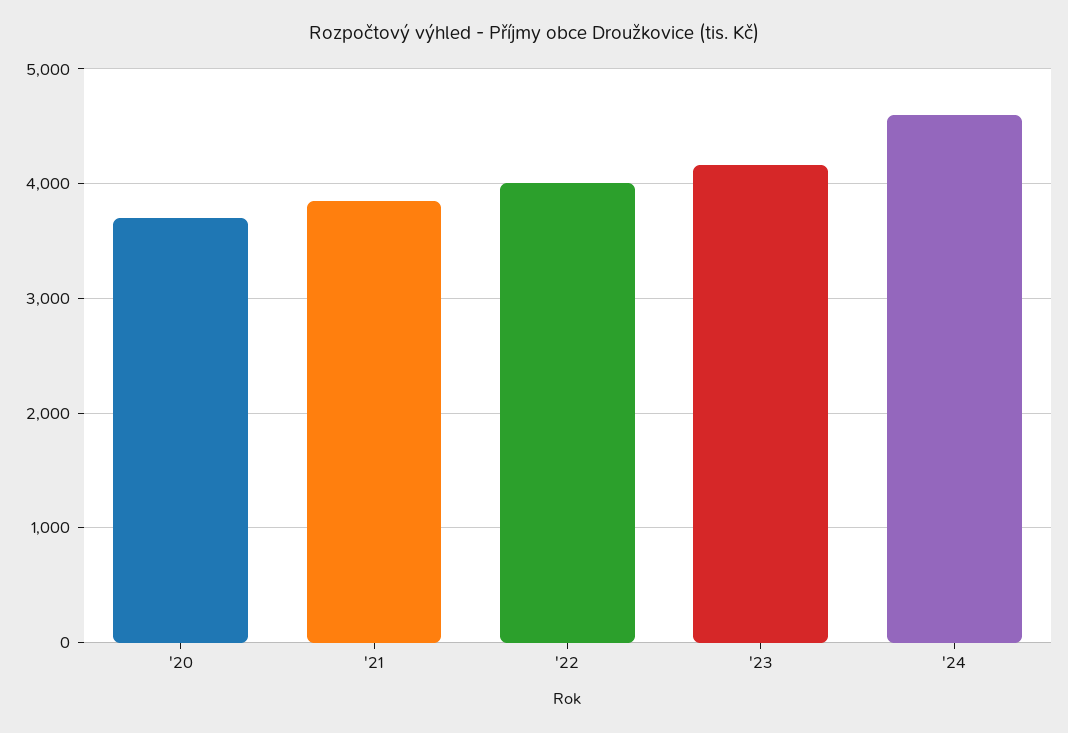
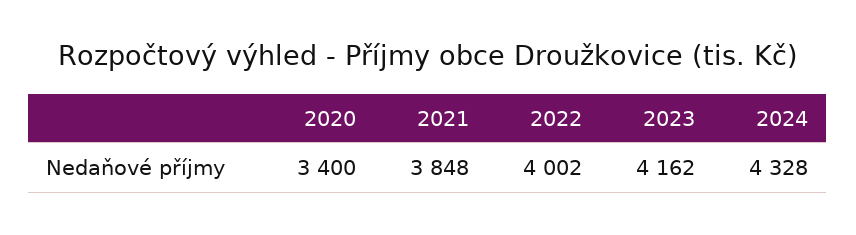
  {
-   "'20": 3700,
+   "'20": 3400,
    "'21": 3848,
    "'22": 4002,
    "'23": 4162,
-   "'24": 4600
+   "'24": 4328
  }

